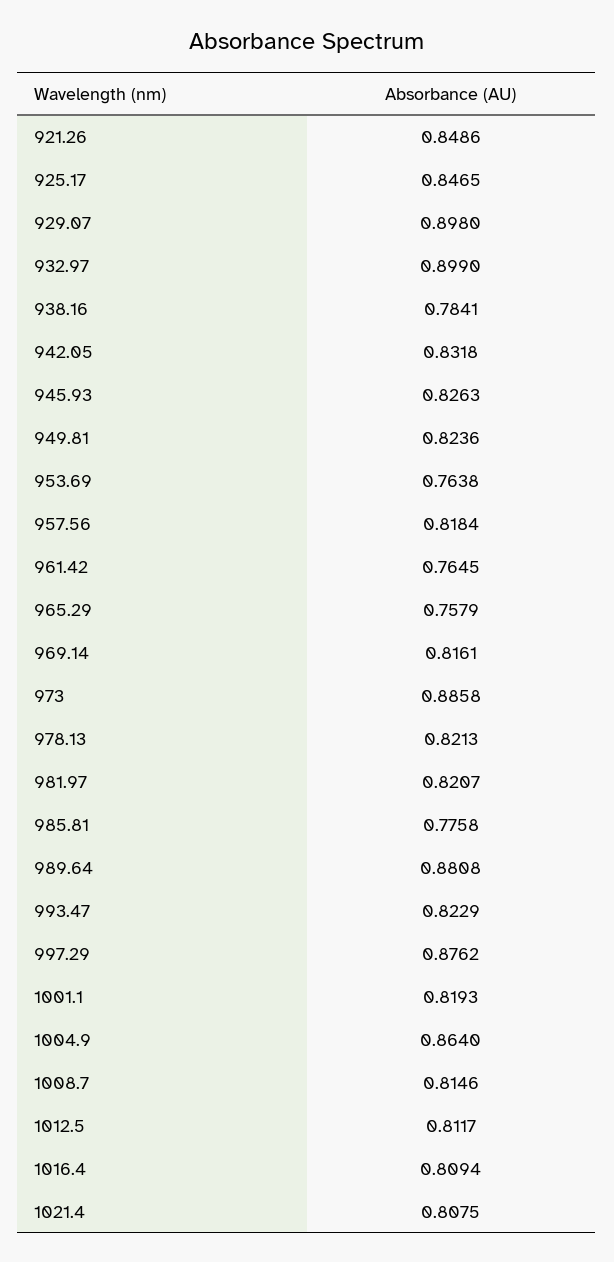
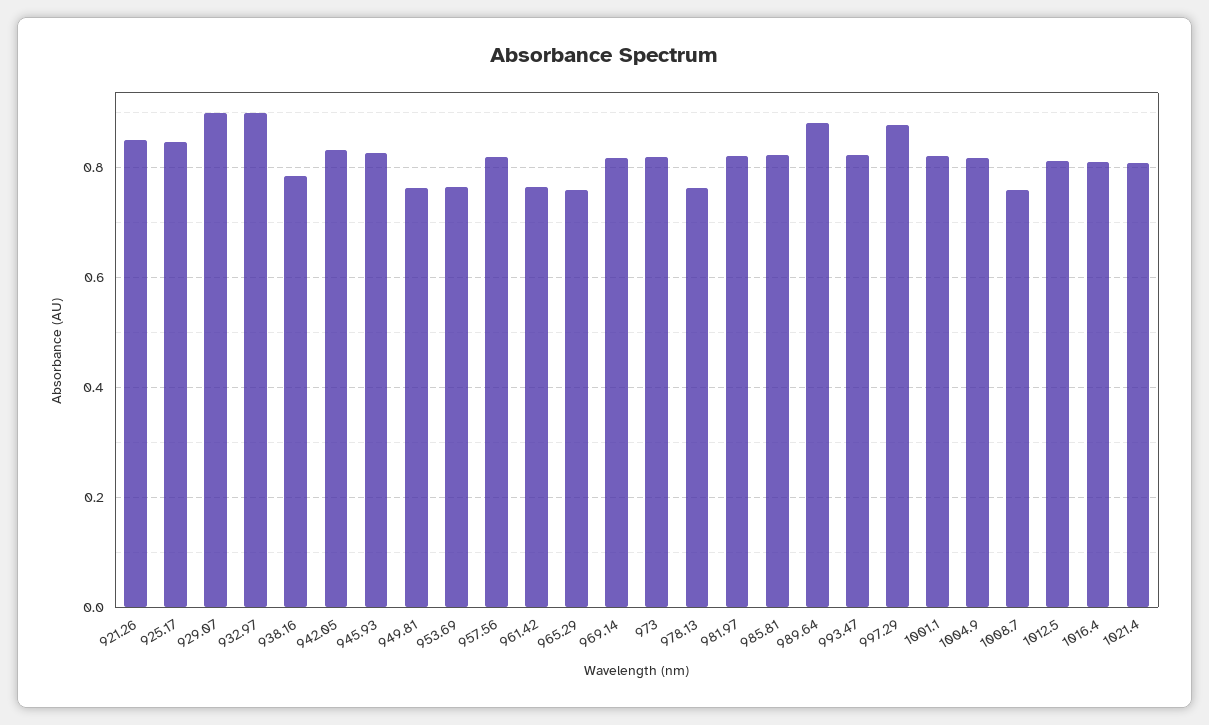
  {
    "921.26": 0.8486,
    "925.17": 0.8465,
    "929.07": 0.898,
    "932.97": 0.899,
    "938.16": 0.7841,
    "942.05": 0.8318,
    "945.93": 0.8263,
-   "949.81": 0.8236,
+   "949.81": 0.76,
    "953.69": 0.7638,
    "957.56": 0.8184,
    "961.42": 0.7645,
    "965.29": 0.7579,
    "969.14": 0.8161,
-   "973": 0.8858,
+   "973": 0.82,
-   "978.13": 0.8213,
+   "978.13": 0.76,
    "981.97": 0.8207,
-   "985.81": 0.7758,
+   "985.81": 0.82,
    "989.64": 0.8808,
    "993.47": 0.8229,
    "997.29": 0.8762,
    "1001.1": 0.8193,
-   "1004.9": 0.864,
+   "1004.9": 0.82,
-   "1008.7": 0.8146,
+   "1008.7": 0.76,
    "1012.5": 0.8117,
    "1016.4": 0.8094,
    "1021.4": 0.8075
  }

